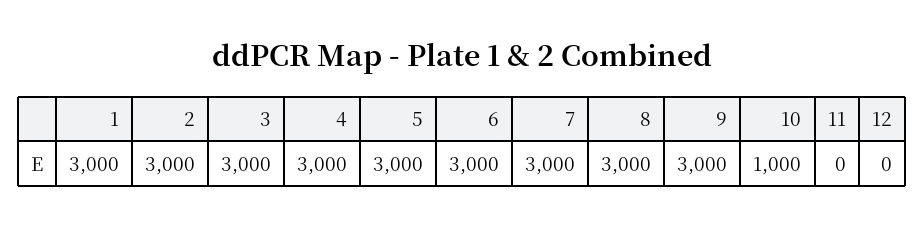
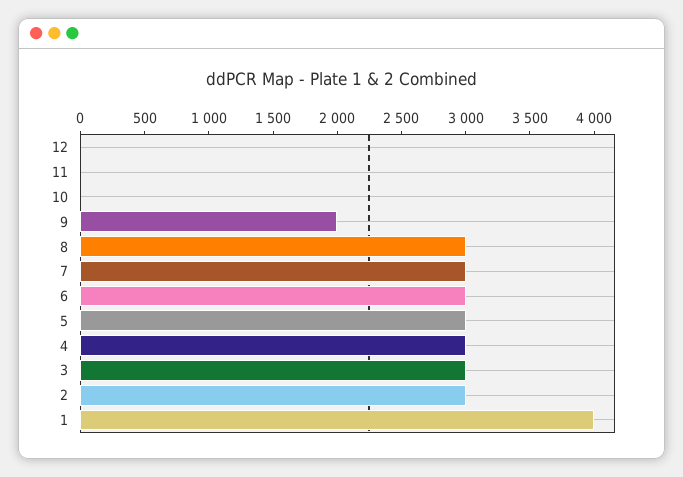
  {
-   "1": 3000,
+   "1": 4000,
    "2": 3000,
    "3": 3000,
    "4": 3000,
    "5": 3000,
    "6": 3000,
    "7": 3000,
    "8": 3000,
-   "9": 3000,
+   "9": 2000,
-   "10": 1000,
+   "10": 0,
    "11": 0,
    "12": 0
  }

